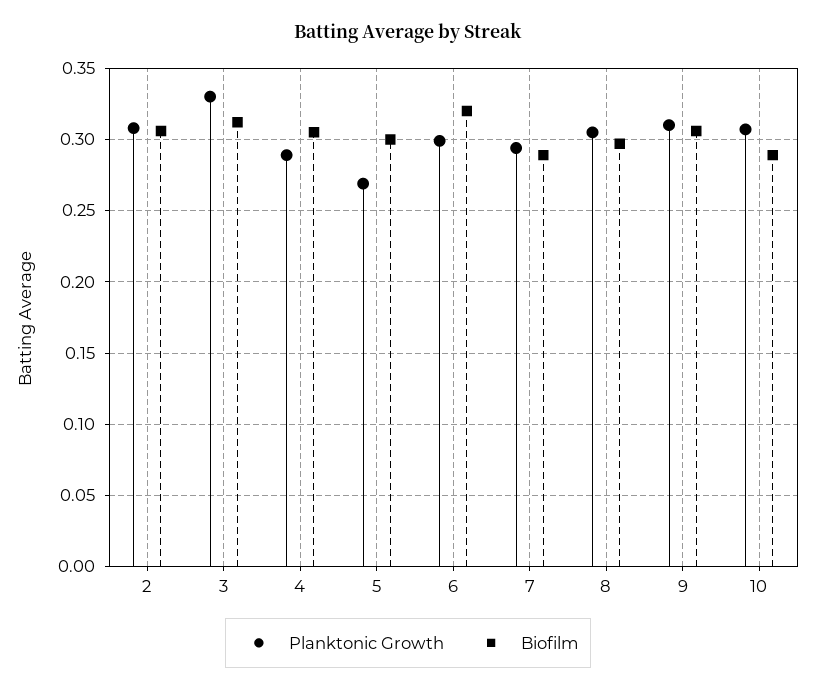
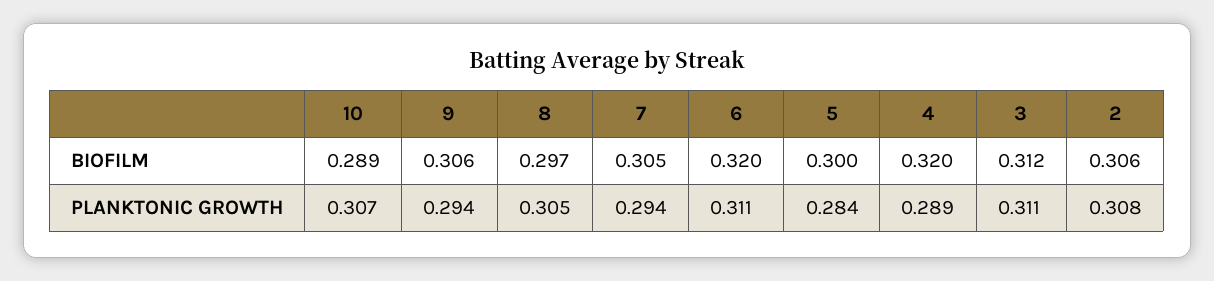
  {
    "Planktonic Growth": {
      "2": 0.308,
-     "3": 0.33,
+     "3": 0.311,
      "4": 0.289,
-     "5": 0.27,
+     "5": 0.284,
-     "6": 0.3,
+     "6": 0.311,
      "7": 0.294,
      "8": 0.305,
-     "9": 0.31,
+     "9": 0.294,
      "10": 0.307
    },
    "Biofilm": {
      "2": 0.306,
      "3": 0.312,
-     "4": 0.305,
+     "4": 0.32,
      "5": 0.3,
      "6": 0.32,
-     "7": 0.29,
+     "7": 0.305,
      "8": 0.297,
      "9": 0.306,
      "10": 0.289
    }
  }

